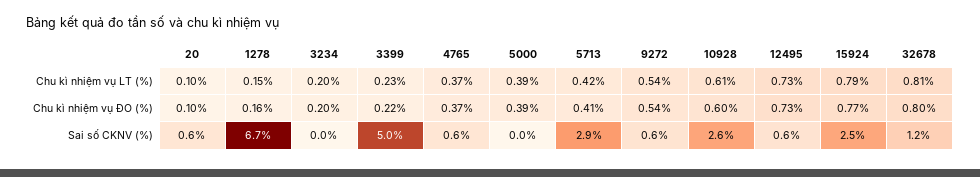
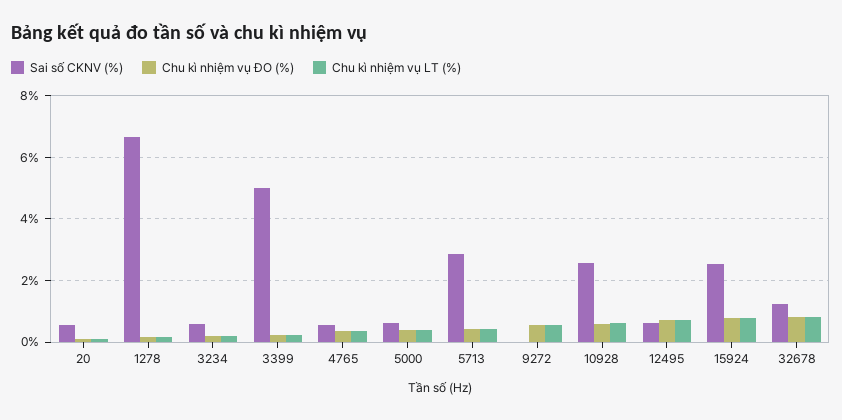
  {
    "Chu kì nhiệm vụ LT (%)": {
      "20": 0.1,
      "1278": 0.15,
      "3234": 0.2,
      "3399": 0.23,
      "4765": 0.37,
      "5000": 0.39,
      "5713": 0.42,
      "9272": 0.54,
      "10928": 0.61,
      "12495": 0.73,
      "15924": 0.79,
      "32678": 0.81
    },
    "Chu kì nhiệm vụ ĐO (%)": {
      "20": 0.1,
      "1278": 0.16,
      "3234": 0.2,
      "3399": 0.22,
      "4765": 0.37,
      "5000": 0.39,
      "5713": 0.41,
      "9272": 0.54,
      "10928": 0.6,
      "12495": 0.73,
      "15924": 0.77,
      "32678": 0.8
    },
    "Sai số CKNV (%)": {
      "20": 0.6,
      "1278": 6.7,
-     "3234": 0,
+     "3234": 0.6,
      "3399": 5,
      "4765": 0.6,
-     "5000": 0,
+     "5000": 0.6,
      "5713": 2.9,
-     "9272": 0.6,
+     "9272": 0,
      "10928": 2.6,
      "12495": 0.6,
      "15924": 2.5,
      "32678": 1.2
    }
  }

